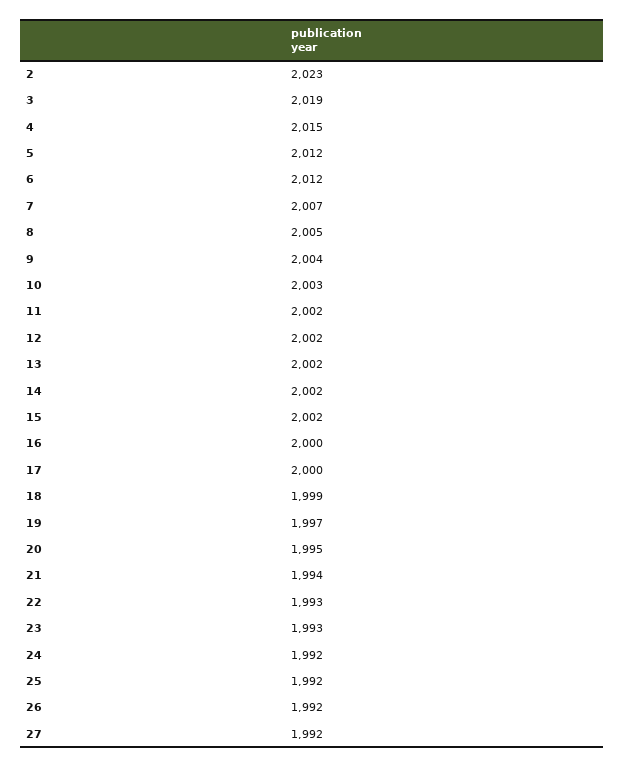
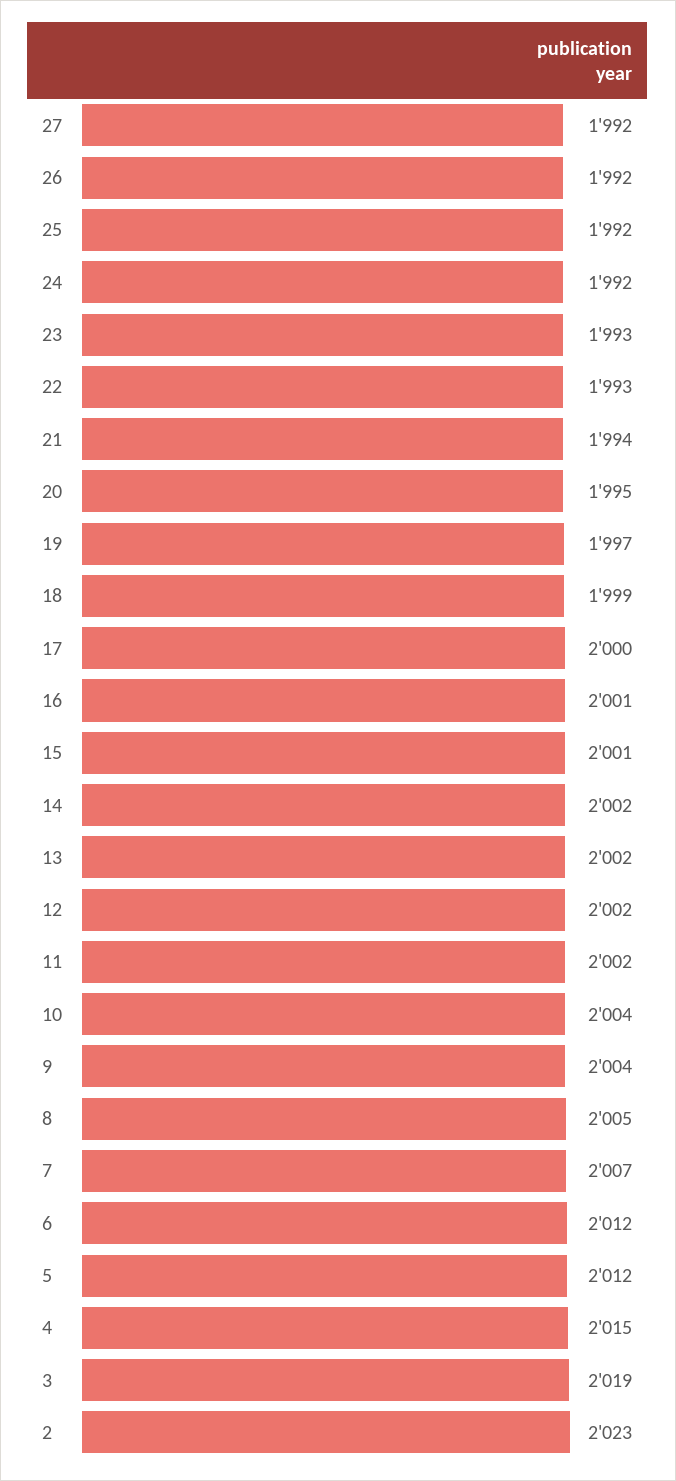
  {
    "2": 2023,
    "3": 2019,
    "4": 2015,
    "5": 2012,
    "6": 2012,
    "7": 2007,
    "8": 2005,
    "9": 2004,
-   "10": 2003,
+   "10": 2004,
    "11": 2002,
    "12": 2002,
    "13": 2002,
    "14": 2002,
-   "15": 2002,
+   "15": 2001,
-   "16": 2000,
+   "16": 2001,
    "17": 2000,
    "18": 1999,
    "19": 1997,
    "20": 1995,
    "21": 1994,
    "22": 1993,
    "23": 1993,
    "24": 1992,
    "25": 1992,
    "26": 1992,
    "27": 1992
  }

